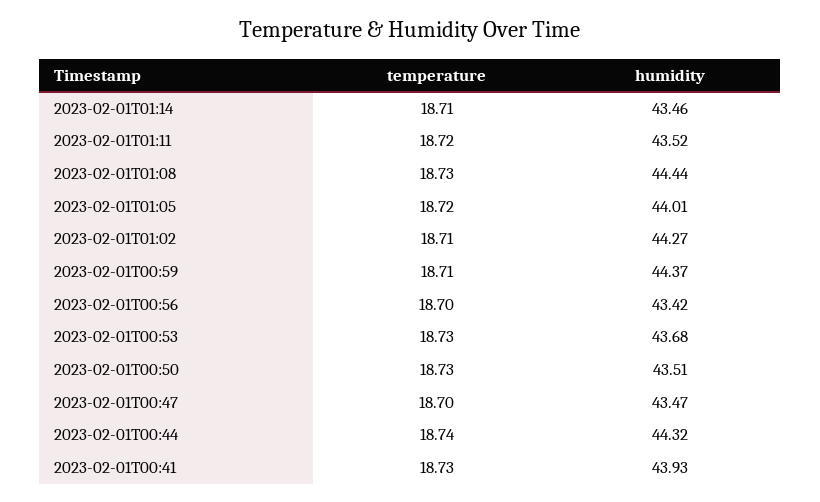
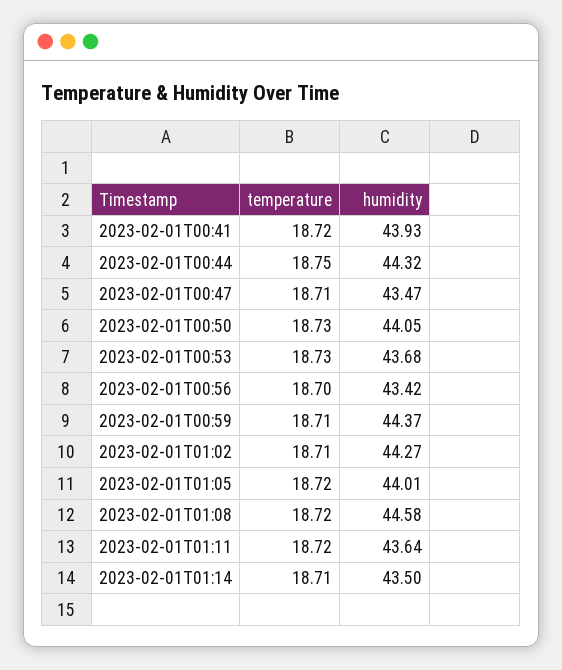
  {
    "temperature": {
      "2023-02-01T01:14": 18.71,
      "2023-02-01T01:11": 18.72,
-     "2023-02-01T01:08": 18.73,
+     "2023-02-01T01:08": 18.72,
      "2023-02-01T01:05": 18.72,
      "2023-02-01T01:02": 18.71,
      "2023-02-01T00:59": 18.71,
      "2023-02-01T00:56": 18.7,
      "2023-02-01T00:53": 18.73,
      "2023-02-01T00:50": 18.73,
-     "2023-02-01T00:47": 18.7,
+     "2023-02-01T00:47": 18.71,
-     "2023-02-01T00:44": 18.74,
+     "2023-02-01T00:44": 18.75,
-     "2023-02-01T00:41": 18.73
+     "2023-02-01T00:41": 18.72
    },
    "humidity": {
-     "2023-02-01T01:14": 43.46,
+     "2023-02-01T01:14": 43.5,
-     "2023-02-01T01:11": 43.52,
+     "2023-02-01T01:11": 43.64,
-     "2023-02-01T01:08": 44.44,
+     "2023-02-01T01:08": 44.58,
      "2023-02-01T01:05": 44.01,
      "2023-02-01T01:02": 44.27,
      "2023-02-01T00:59": 44.37,
      "2023-02-01T00:56": 43.42,
      "2023-02-01T00:53": 43.68,
-     "2023-02-01T00:50": 43.51,
+     "2023-02-01T00:50": 44.05,
      "2023-02-01T00:47": 43.47,
      "2023-02-01T00:44": 44.32,
      "2023-02-01T00:41": 43.93
    }
  }

